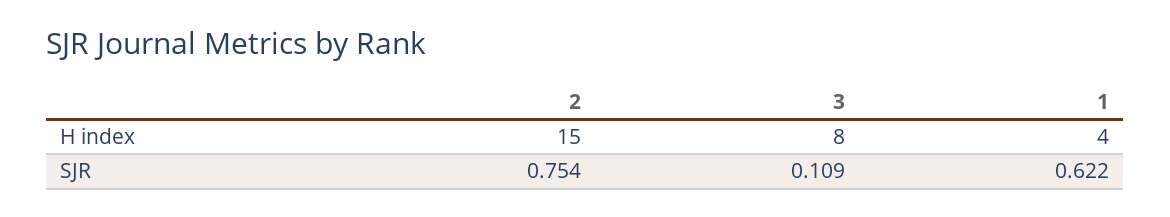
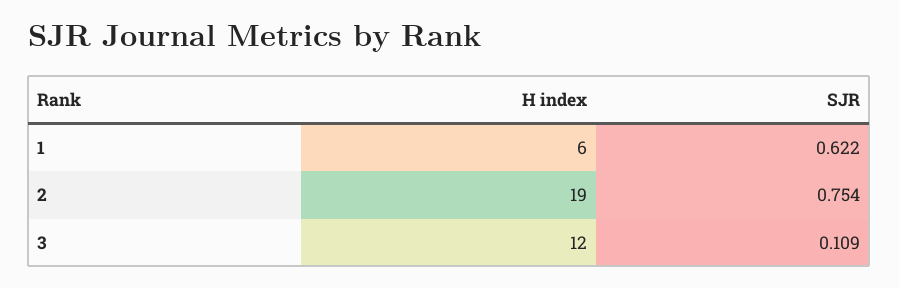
  {
    "2": {
-     "H index": 15,
+     "H index": 19,
      "SJR": 0.754
    },
    "3": {
-     "H index": 8,
+     "H index": 12,
      "SJR": 0.109
    },
    "1": {
-     "H index": 4,
+     "H index": 6,
      "SJR": 0.622
    }
  }

